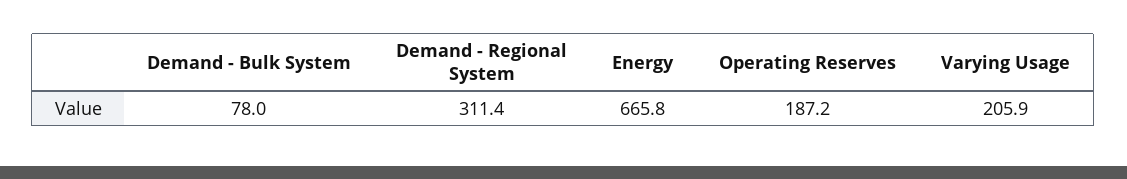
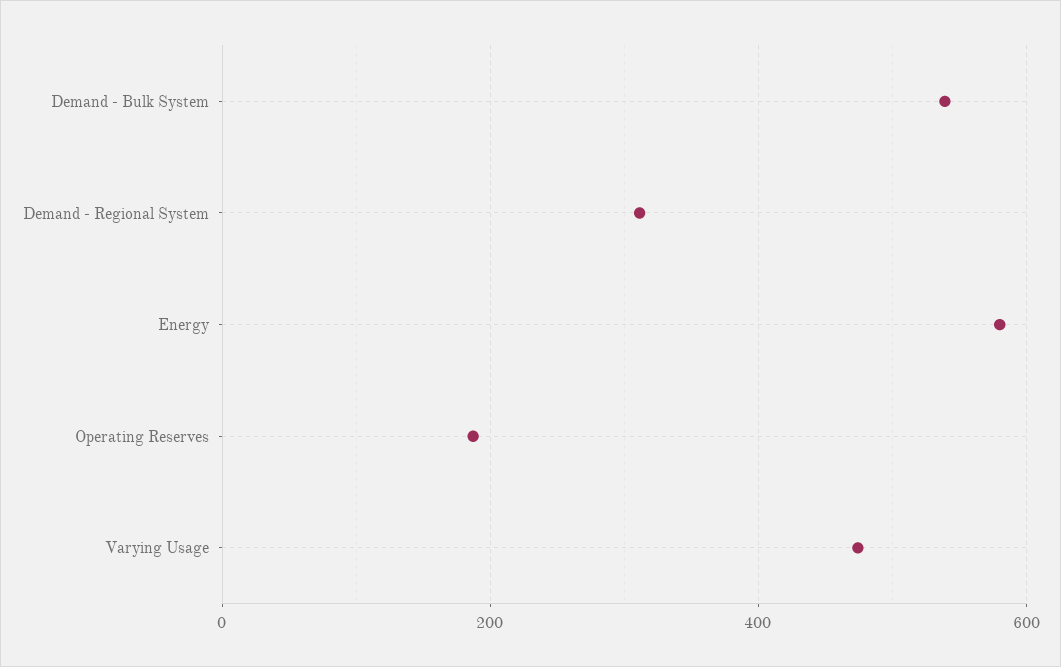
  {
-   "Demand - Bulk System": 78,
+   "Demand - Bulk System": 540,
    "Demand - Regional System": 311.4,
-   "Energy": 665.8,
+   "Energy": 580,
    "Operating Reserves": 187.2,
-   "Varying Usage": 205.9
+   "Varying Usage": 480
  }

